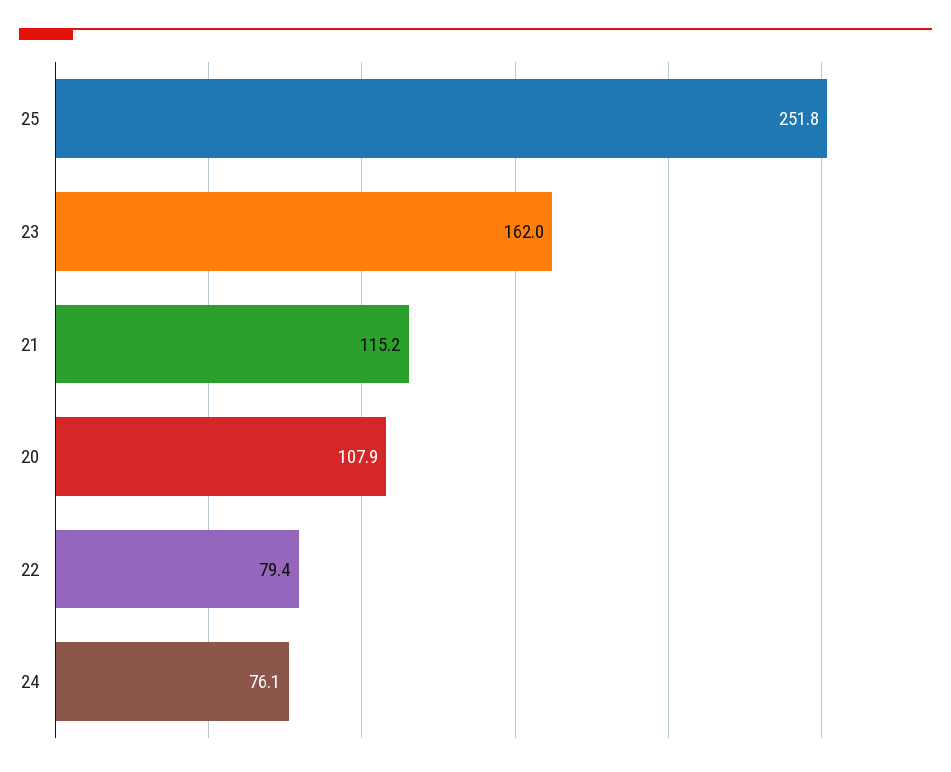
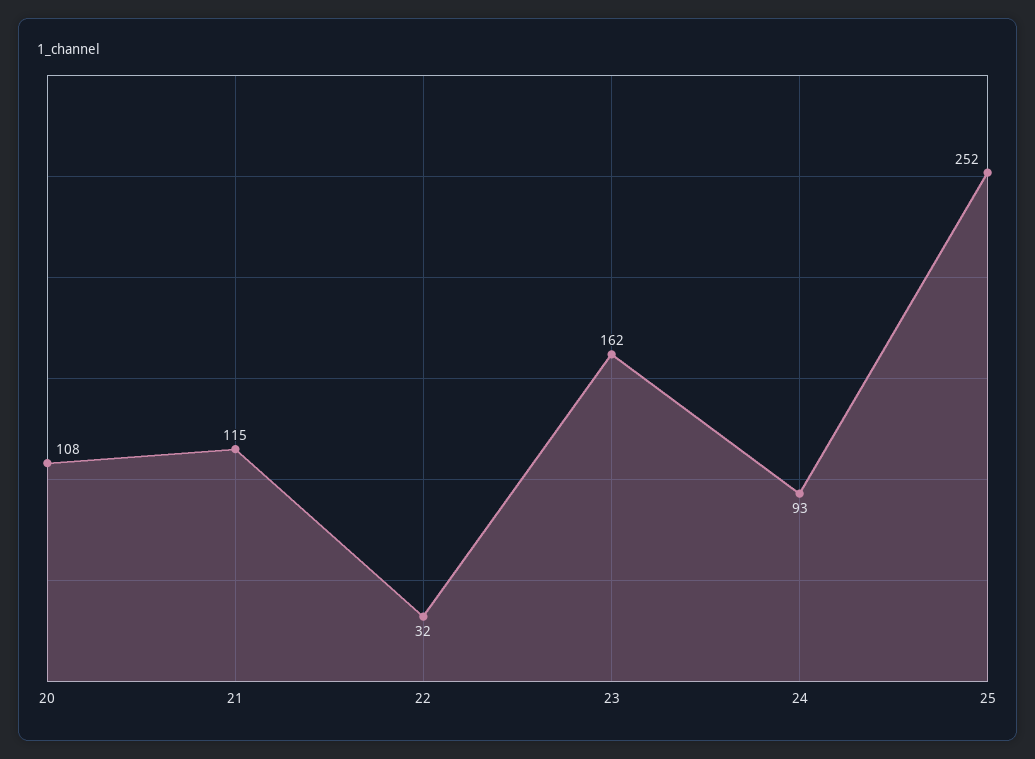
  {
    "25": 251.8,
    "23": 162,
    "21": 115.2,
    "20": 107.9,
-   "22": 79.4,
+   "22": 32,
-   "24": 76.1
+   "24": 93
  }

